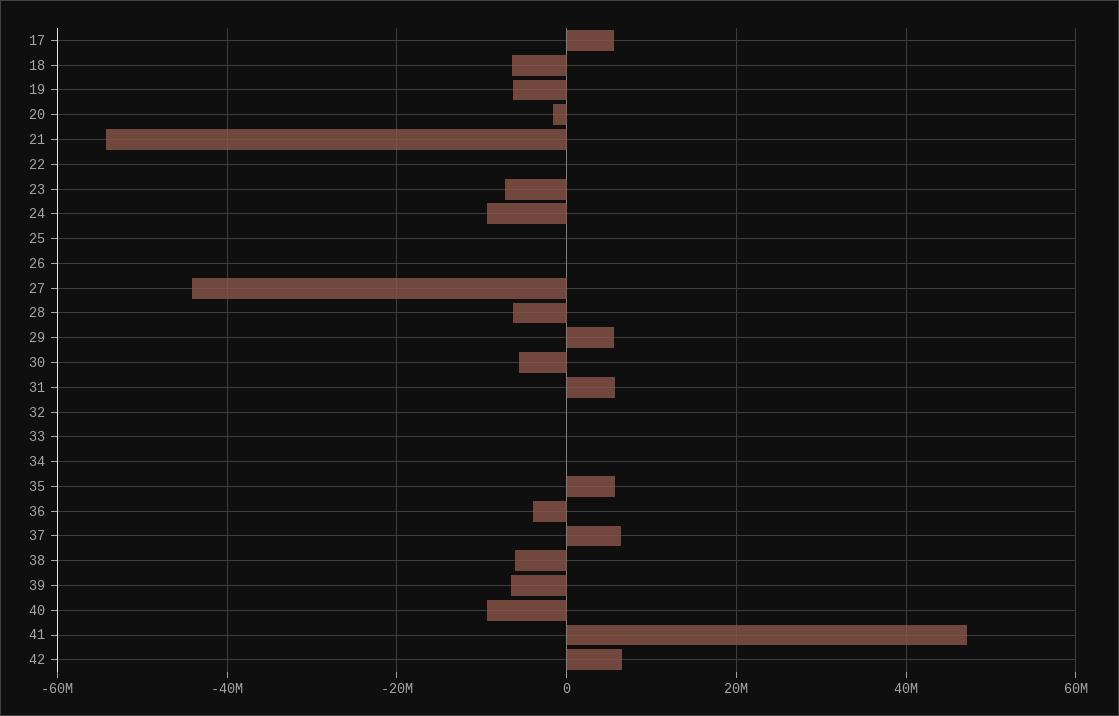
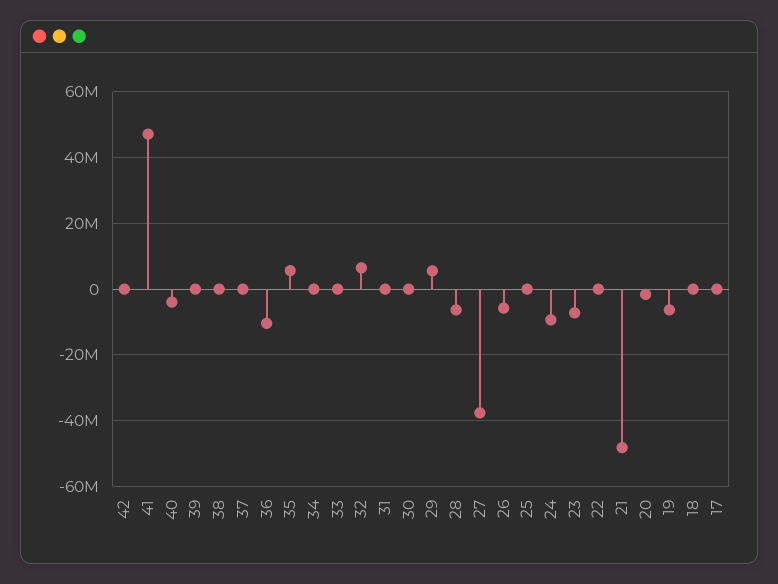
  {
-   "17": 6000000,
+   "17": 0,
-   "18": -6000000,
+   "18": 0,
    "19": -6000000,
    "20": -2000000,
-   "21": -54000000,
+   "21": -48000000,
    "22": 0,
    "23": -8000000,
    "24": -10000000,
    "25": 0,
-   "26": 0,
+   "26": -6000000,
-   "27": -44000000,
+   "27": -38000000,
    "28": -6000000,
    "29": 6000000,
-   "30": -6000000,
+   "30": 0,
-   "31": 6000000,
+   "31": 0,
-   "32": 0,
+   "32": 6000000,
    "33": 0,
    "34": 0,
    "35": 6000000,
-   "36": -4000000,
+   "36": -10000000,
-   "37": 6000000,
+   "37": 0,
-   "38": -6000000,
+   "38": 0,
-   "39": -6000000,
+   "39": 0,
-   "40": -10000000,
+   "40": -4000000,
    "41": 48000000,
-   "42": 6000000
+   "42": 0
  }

